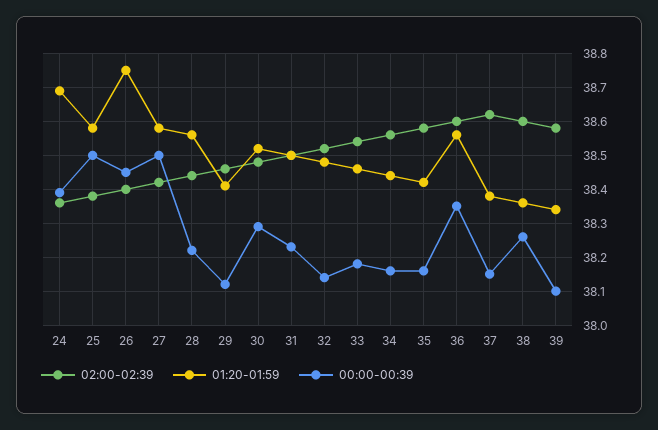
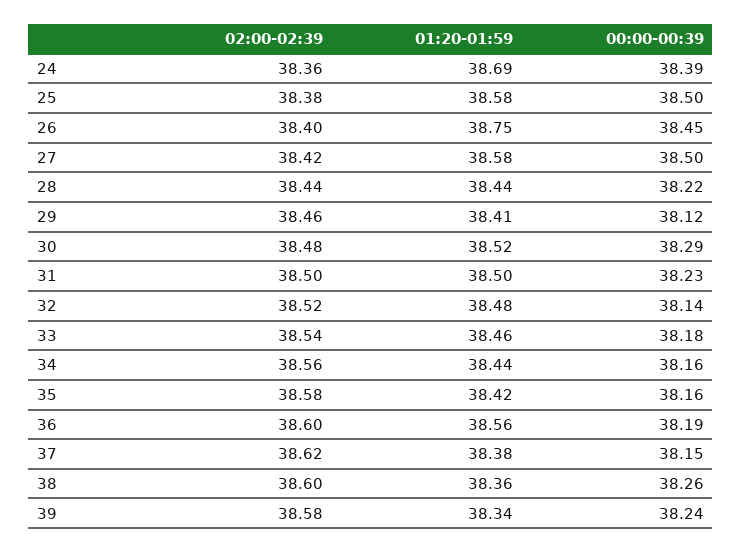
  {
    "02:00-02:39": {
      "24": 38.36,
      "25": 38.38,
      "26": 38.4,
      "27": 38.42,
      "28": 38.44,
      "29": 38.46,
      "30": 38.48,
      "31": 38.5,
      "32": 38.52,
      "33": 38.54,
      "34": 38.56,
      "35": 38.58,
      "36": 38.6,
      "37": 38.62,
      "38": 38.6,
      "39": 38.58
    },
    "01:20-01:59": {
      "24": 38.69,
      "25": 38.58,
      "26": 38.75,
      "27": 38.58,
-     "28": 38.55,
+     "28": 38.44,
      "29": 38.41,
      "30": 38.52,
      "31": 38.5,
      "32": 38.48,
      "33": 38.46,
      "34": 38.44,
      "35": 38.42,
      "36": 38.56,
      "37": 38.38,
      "38": 38.36,
      "39": 38.34
    },
    "00:00-00:39": {
      "24": 38.39,
      "25": 38.5,
      "26": 38.45,
      "27": 38.5,
      "28": 38.22,
      "29": 38.12,
      "30": 38.29,
      "31": 38.23,
      "32": 38.14,
      "33": 38.18,
      "34": 38.16,
      "35": 38.16,
-     "36": 38.35,
+     "36": 38.19,
      "37": 38.15,
      "38": 38.26,
-     "39": 38.1
+     "39": 38.24
    }
  }

